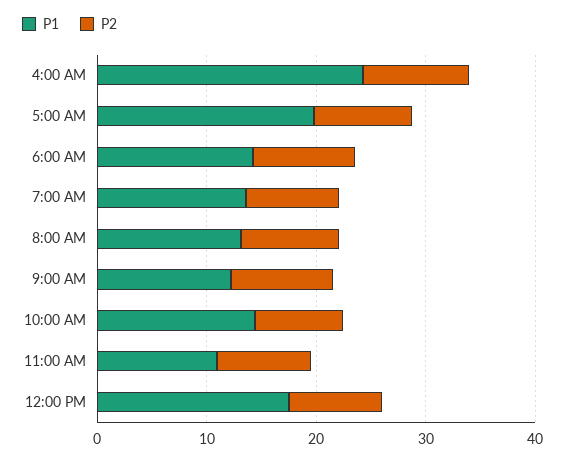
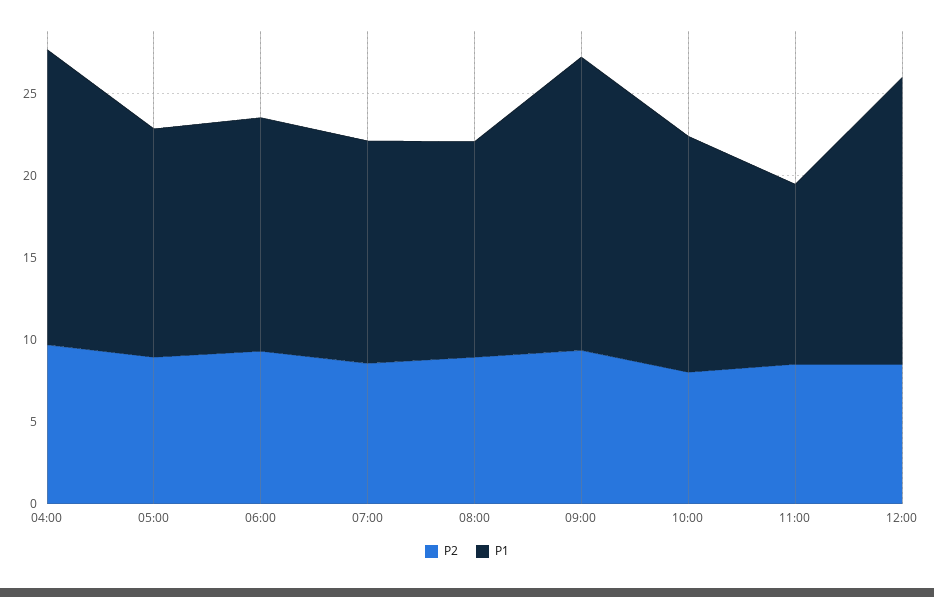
  {
    "P1": {
-     "4:00 AM": 24,
+     "4:00 AM": 18,
-     "5:00 AM": 20,
+     "5:00 AM": 14,
      "6:00 AM": 14,
      "7:00 AM": 14,
      "8:00 AM": 13,
-     "9:00 AM": 12,
+     "9:00 AM": 18,
      "10:00 AM": 14,
      "11:00 AM": 11,
      "12:00 PM": 17
    },
    "P2": {
      "4:00 AM": 10,
      "5:00 AM": 9,
      "6:00 AM": 9,
      "7:00 AM": 9,
      "8:00 AM": 9,
      "9:00 AM": 9,
      "10:00 AM": 8,
      "11:00 AM": 9,
      "12:00 PM": 9
    }
  }

